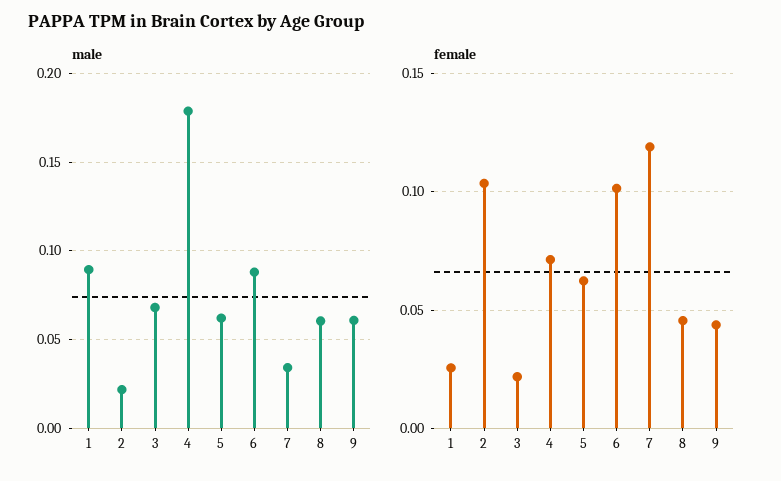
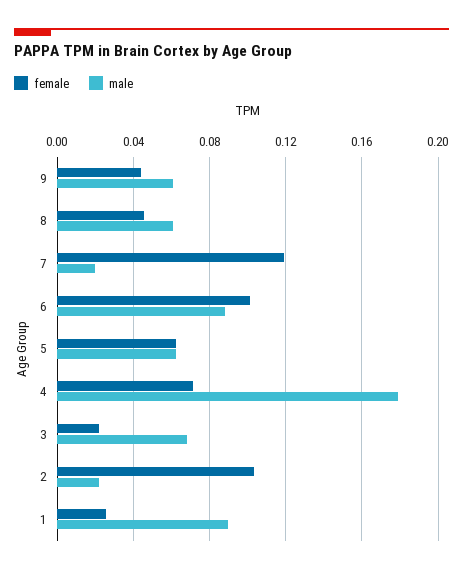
  {
    "male": {
      "1": 0.09,
      "2": 0.02,
      "3": 0.07,
      "4": 0.18,
      "5": 0.06,
      "6": 0.09,
-     "7": 0.035,
+     "7": 0.02,
      "8": 0.06,
      "9": 0.06
    },
    "female": {
      "1": 0.025,
      "2": 0.105,
      "3": 0.02,
      "4": 0.07,
      "5": 0.06,
      "6": 0.1,
      "7": 0.12,
      "8": 0.045,
      "9": 0.045
    }
  }

